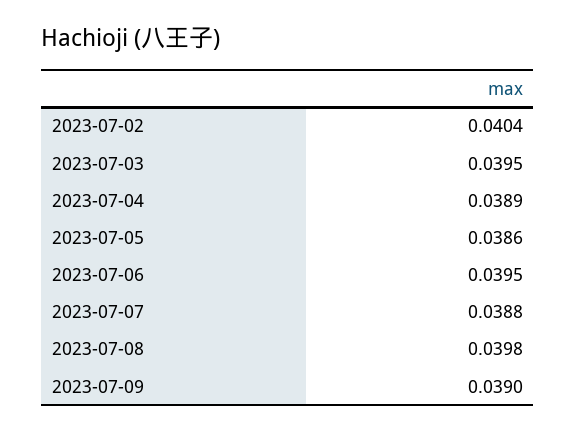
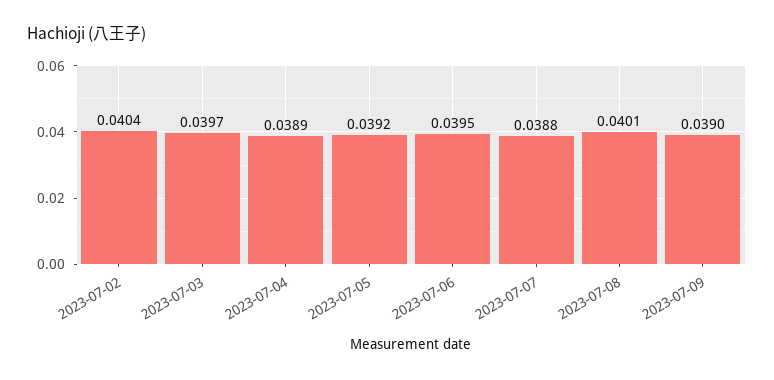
  {
    "2023-07-02": 0.0404,
-   "2023-07-03": 0.0395,
+   "2023-07-03": 0.0397,
    "2023-07-04": 0.0389,
-   "2023-07-05": 0.0386,
+   "2023-07-05": 0.0392,
    "2023-07-06": 0.0395,
    "2023-07-07": 0.0388,
-   "2023-07-08": 0.0398,
+   "2023-07-08": 0.0401,
    "2023-07-09": 0.039
  }

